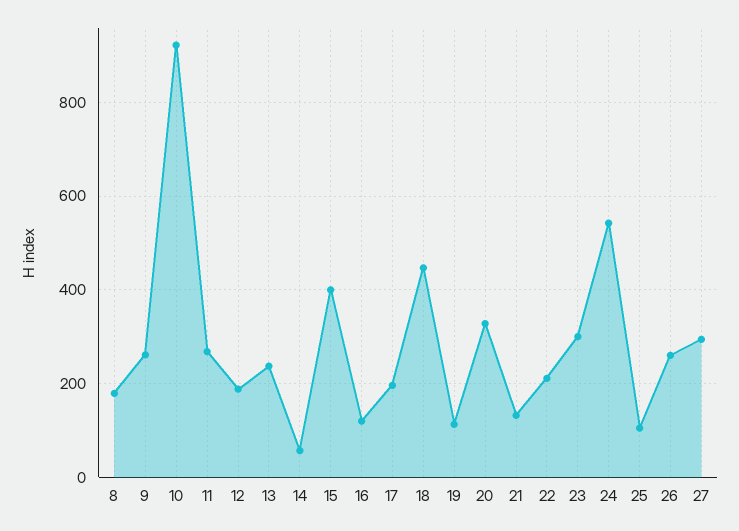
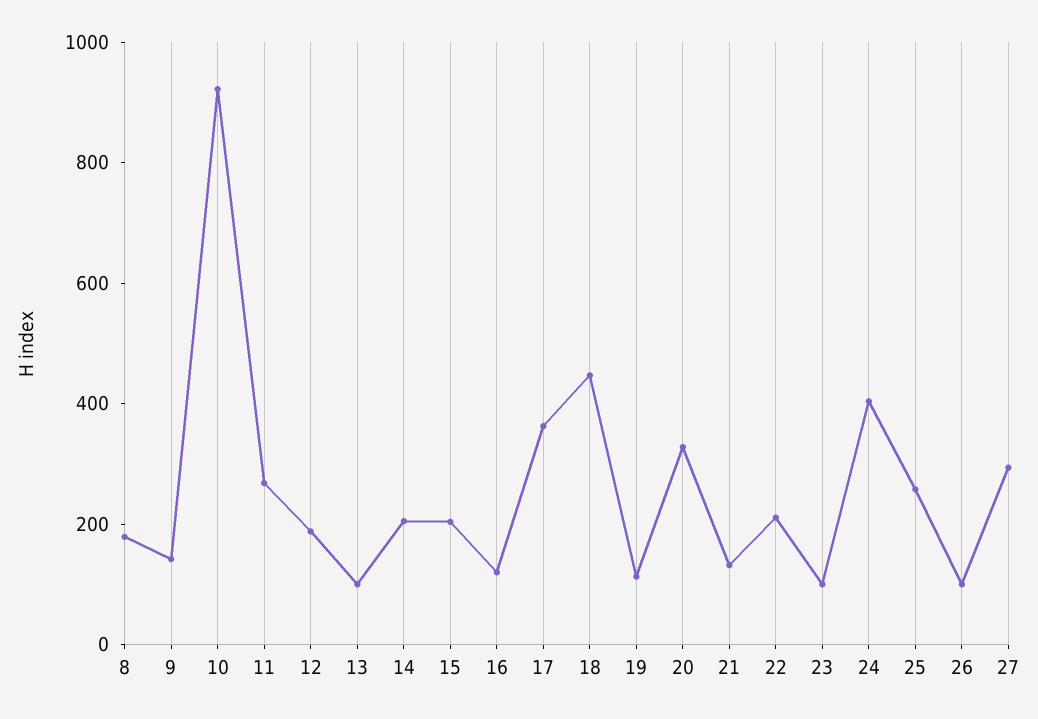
  {
    "8": 180,
-   "9": 260,
+   "9": 150,
    "10": 920,
    "11": 260,
    "12": 180,
-   "13": 240,
+   "13": 100,
-   "14": 60,
+   "14": 200,
-   "15": 400,
+   "15": 200,
    "16": 120,
-   "17": 200,
+   "17": 350,
    "18": 440,
    "19": 120,
    "20": 320,
    "21": 140,
    "22": 220,
-   "23": 300,
+   "23": 100,
-   "24": 540,
+   "24": 400,
-   "25": 100,
+   "25": 250,
-   "26": 260,
+   "26": 100,
    "27": 300
  }

